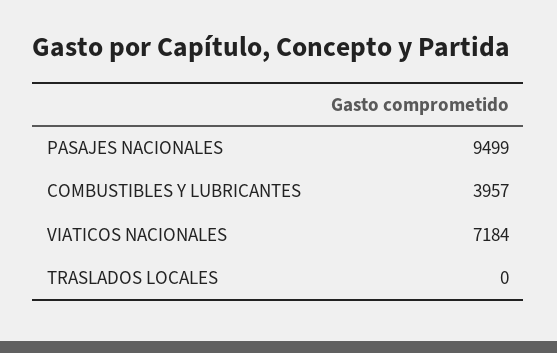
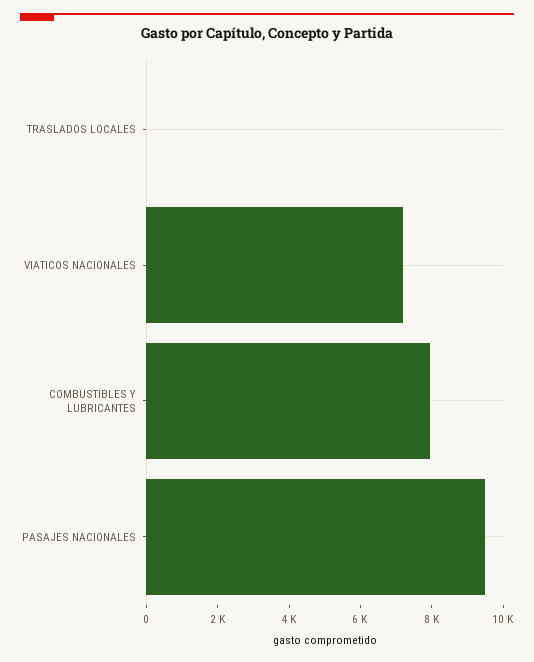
  {
    "PASAJES NACIONALES": 9499,
-   "COMBUSTIBLES Y LUBRICANTES": 3957,
+   "COMBUSTIBLES Y LUBRICANTES": 8000,
    "VIATICOS NACIONALES": 7184,
    "TRASLADOS LOCALES": 0
  }

